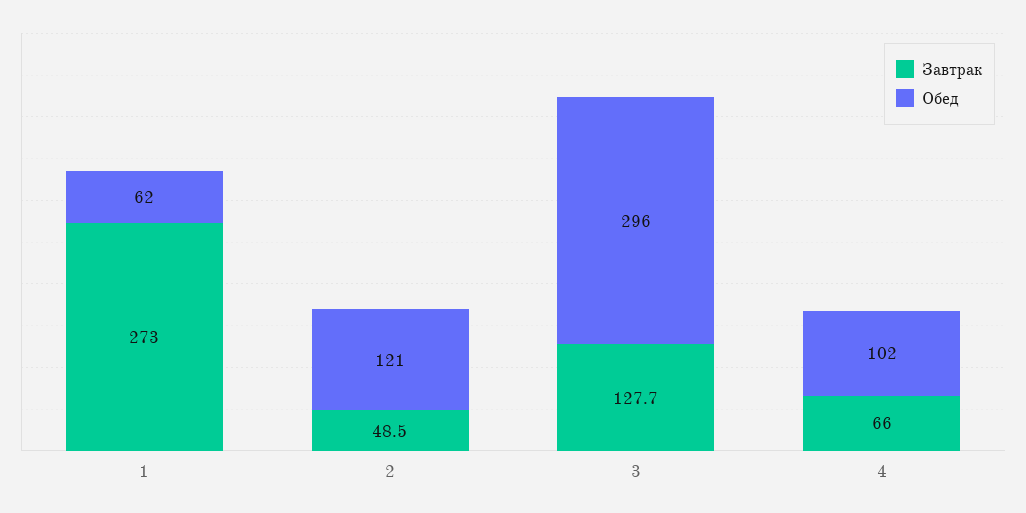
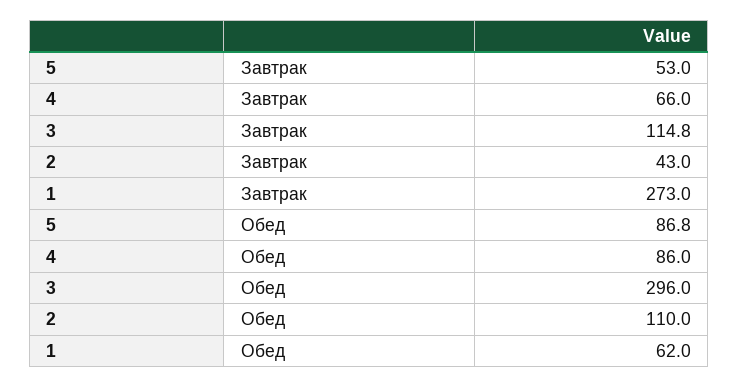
  {
    "Завтрак": {
      "1": 273,
-     "2": 48.5,
+     "2": 43,
-     "3": 127.7,
+     "3": 114.8,
-     "4": 66
+     "4": 66,
+     "5": 53
    },
    "Обед": {
      "1": 62,
-     "2": 121,
+     "2": 110,
      "3": 296,
-     "4": 102
+     "4": 86,
+     "5": 86.8
    }
  }

